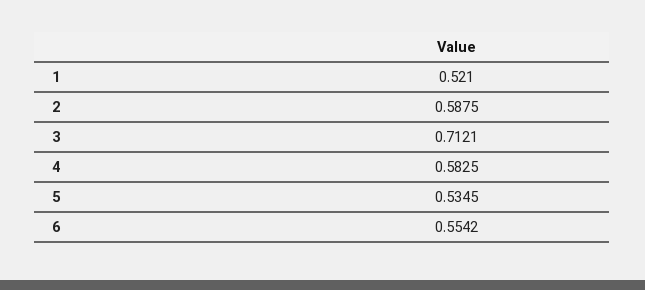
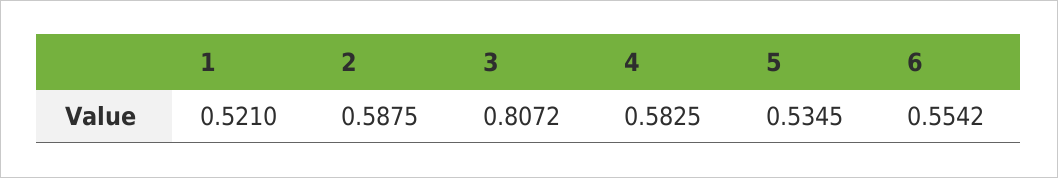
  {
    "1": 0.521,
    "2": 0.5875,
-   "3": 0.7121,
+   "3": 0.8072,
    "4": 0.5825,
    "5": 0.5345,
    "6": 0.5542
  }

